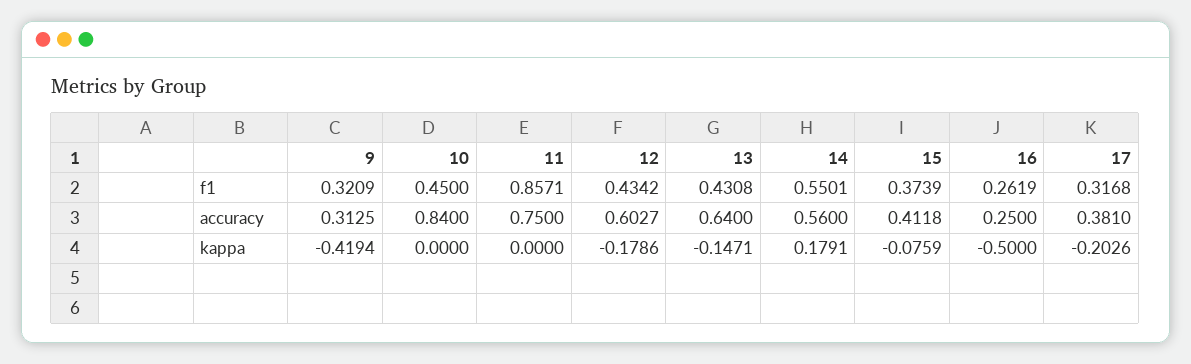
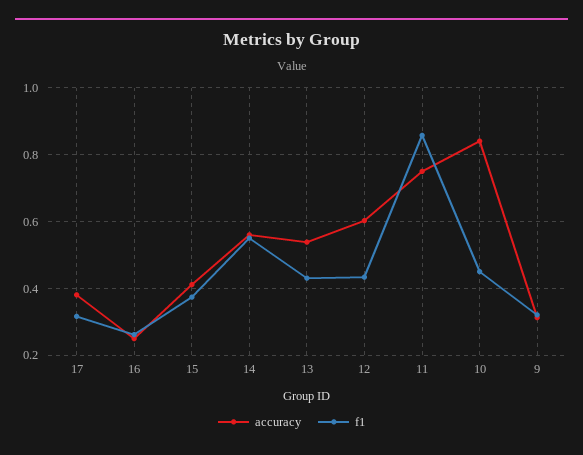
  {
    "f1": {
      "9": 0.3209,
      "10": 0.45,
      "11": 0.8571,
      "12": 0.4342,
      "13": 0.4308,
      "14": 0.5501,
      "15": 0.3739,
      "16": 0.2619,
      "17": 0.3168
    },
    "accuracy": {
      "9": 0.3125,
      "10": 0.84,
      "11": 0.75,
      "12": 0.6027,
-     "13": 0.64,
+     "13": 0.54,
      "14": 0.56,
      "15": 0.4118,
      "16": 0.25,
      "17": 0.381
-   },
+   }
-   "kappa": {
-     "9": -0.4194,
-     "10": 0,
-     "11": 0,
-     "12": -0.1786,
-     "13": -0.1471,
-     "14": 0.1791,
-     "15": -0.0759,
-     "16": -0.5,
-     "17": -0.2026
-   }
  }

